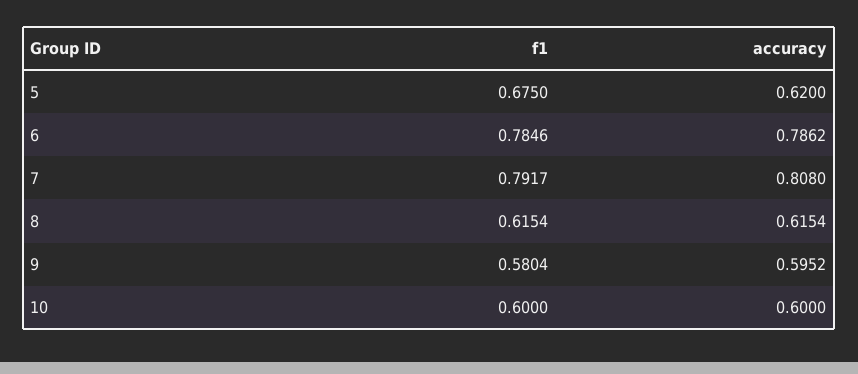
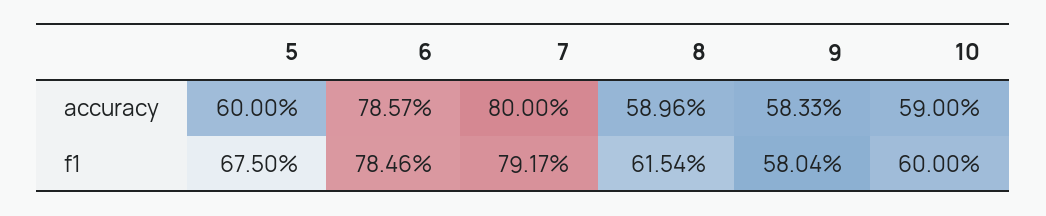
  {
    "f1": {
      "5": 0.675,
      "6": 0.7846,
      "7": 0.7917,
      "8": 0.6154,
      "9": 0.5804,
      "10": 0.6
    },
    "accuracy": {
-     "5": 0.62,
+     "5": 0.6,
-     "6": 0.7862,
+     "6": 0.7857,
-     "7": 0.808,
+     "7": 0.8,
-     "8": 0.6154,
+     "8": 0.5896,
-     "9": 0.5952,
+     "9": 0.5833,
-     "10": 0.6
+     "10": 0.59
    }
  }

